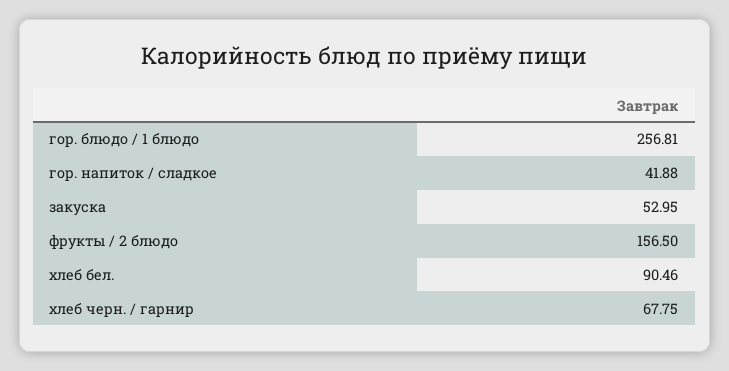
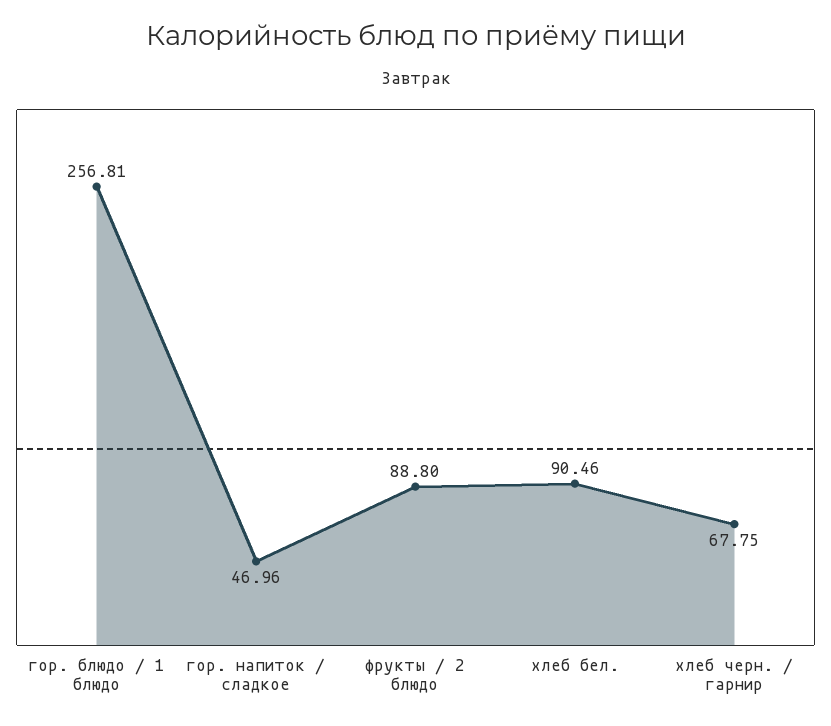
  {
    "гор. блюдо / 1 блюдо": 256.81,
-   "гор. напиток / сладкое": 41.88,
+   "гор. напиток / сладкое": 46.96,
-   "закуска": 52.95,
-   "фрукты / 2 блюдо": 156.5,
+   "фрукты / 2 блюдо": 88.8,
    "хлеб бел.": 90.46,
    "хлеб черн. / гарнир": 67.75
  }

